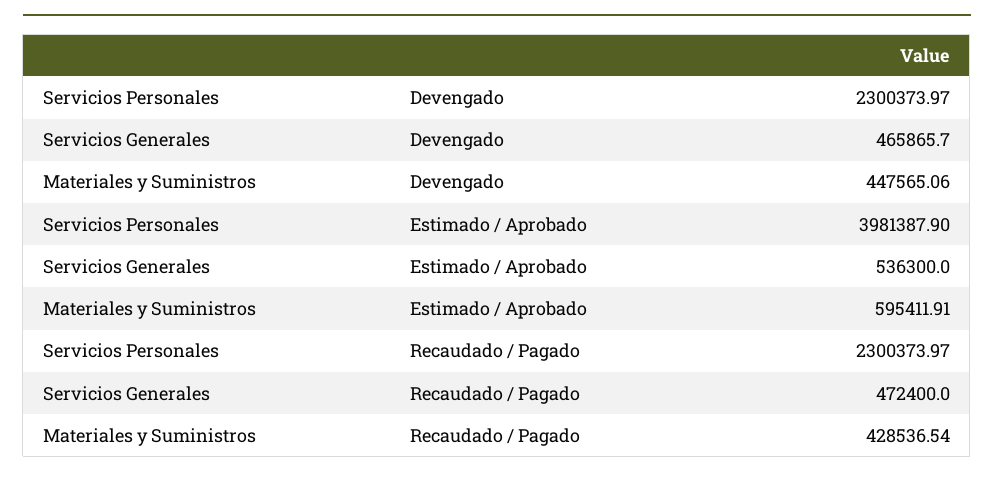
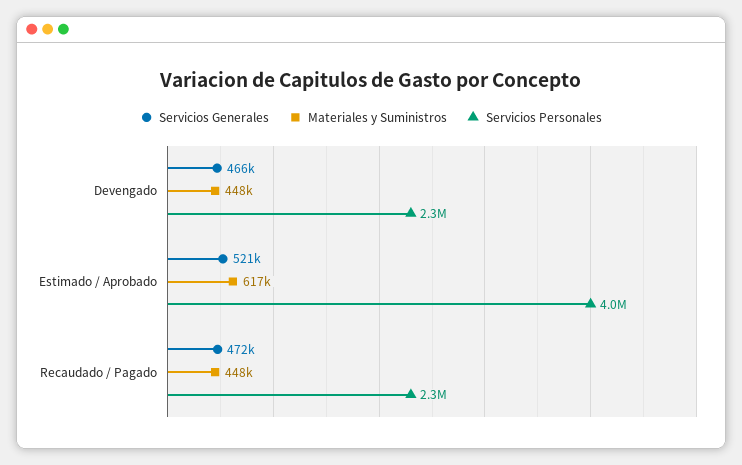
  {
    "Servicios Personales": {
      "Devengado": 2300373.97,
      "Estimado / Aprobado": 3981387.9,
      "Recaudado / Pagado": 2300373.97
    },
    "Servicios Generales": {
      "Devengado": 465865.7,
-     "Estimado / Aprobado": 536300,
+     "Estimado / Aprobado": 521000,
      "Recaudado / Pagado": 472400
    },
    "Materiales y Suministros": {
      "Devengado": 447565.06,
-     "Estimado / Aprobado": 595411.91,
+     "Estimado / Aprobado": 617000,
-     "Recaudado / Pagado": 428536.54
+     "Recaudado / Pagado": 448000
    }
  }

